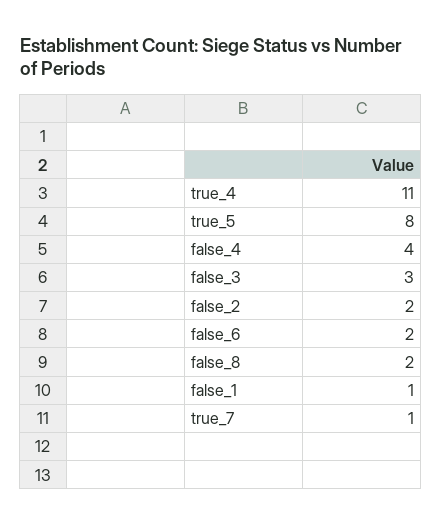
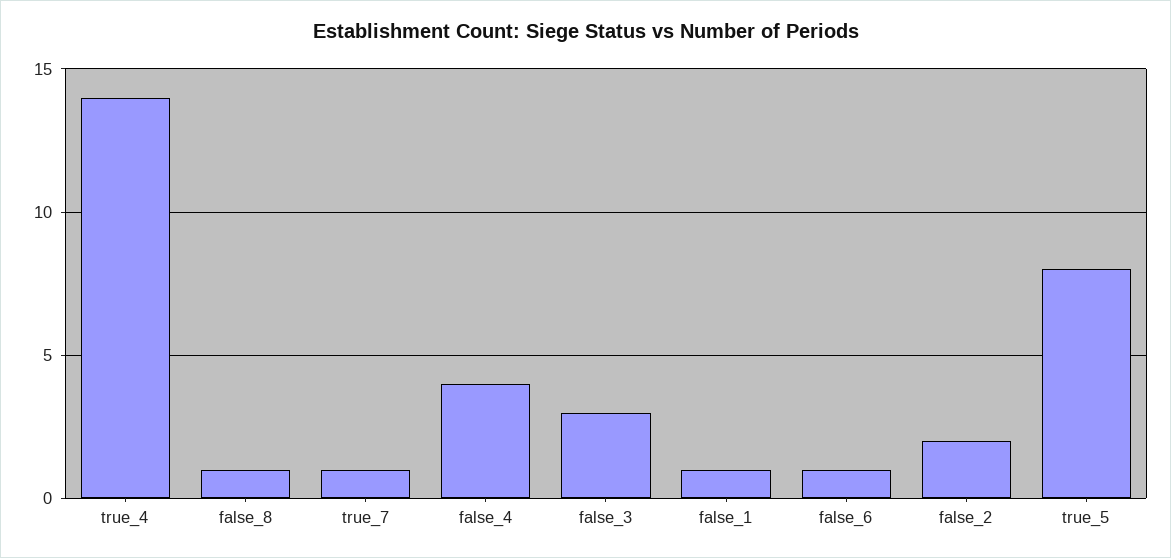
  {
-   "true_4": 11,
+   "true_4": 14,
    "true_5": 8,
    "false_4": 4,
    "false_3": 3,
    "false_2": 2,
-   "false_6": 2,
+   "false_6": 1,
-   "false_8": 2,
+   "false_8": 1,
    "false_1": 1,
    "true_7": 1
  }

